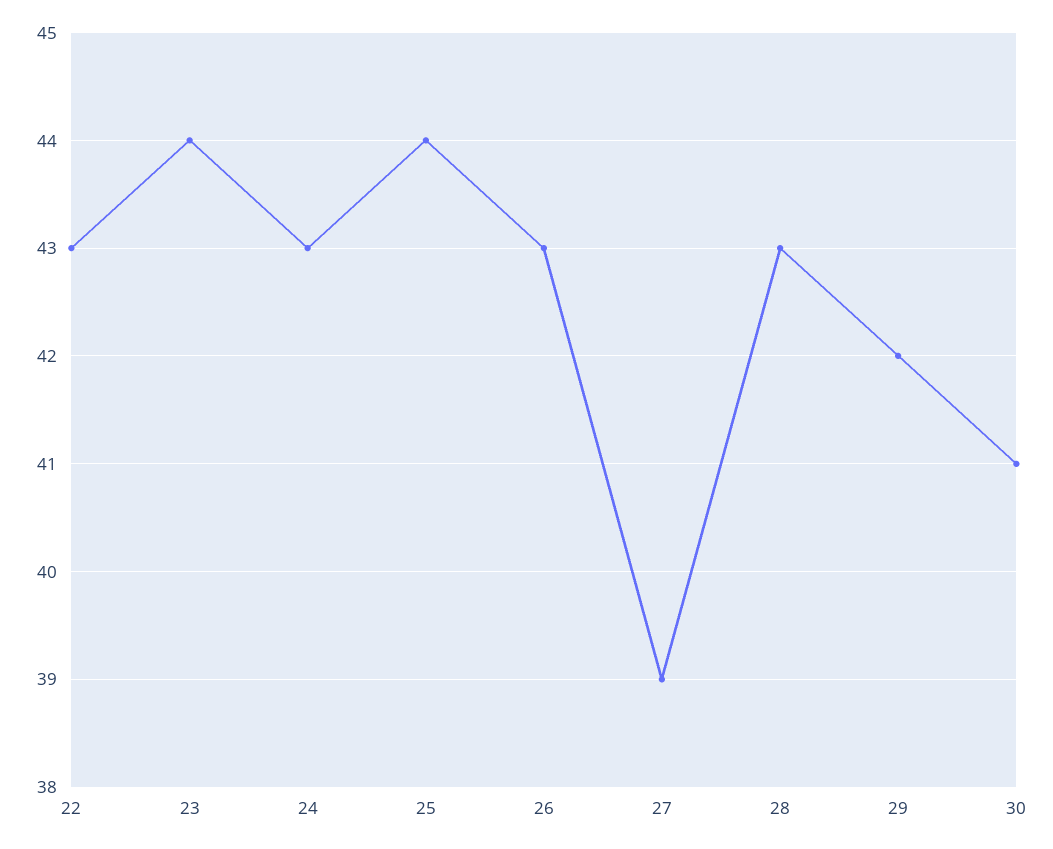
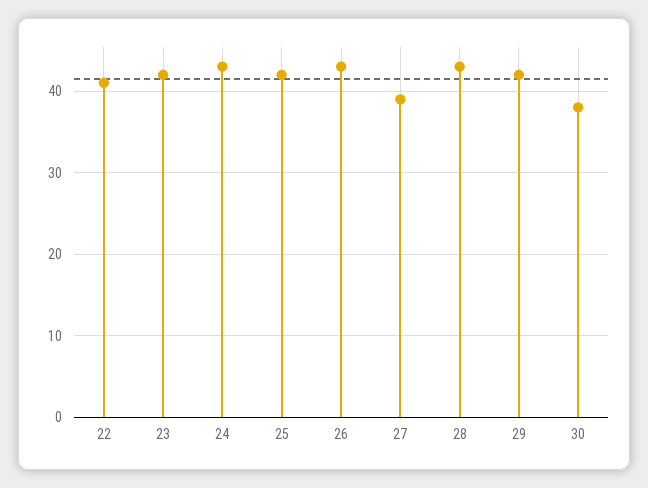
  {
-   "22": 43,
+   "22": 41,
-   "23": 44,
+   "23": 42,
    "24": 43,
-   "25": 44,
+   "25": 42,
    "26": 43,
    "27": 39,
    "28": 43,
    "29": 42,
-   "30": 41
+   "30": 38
  }

